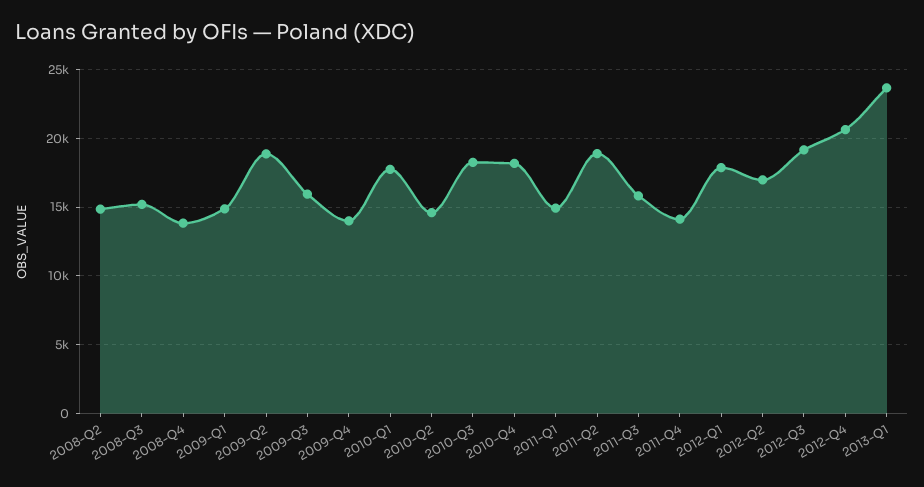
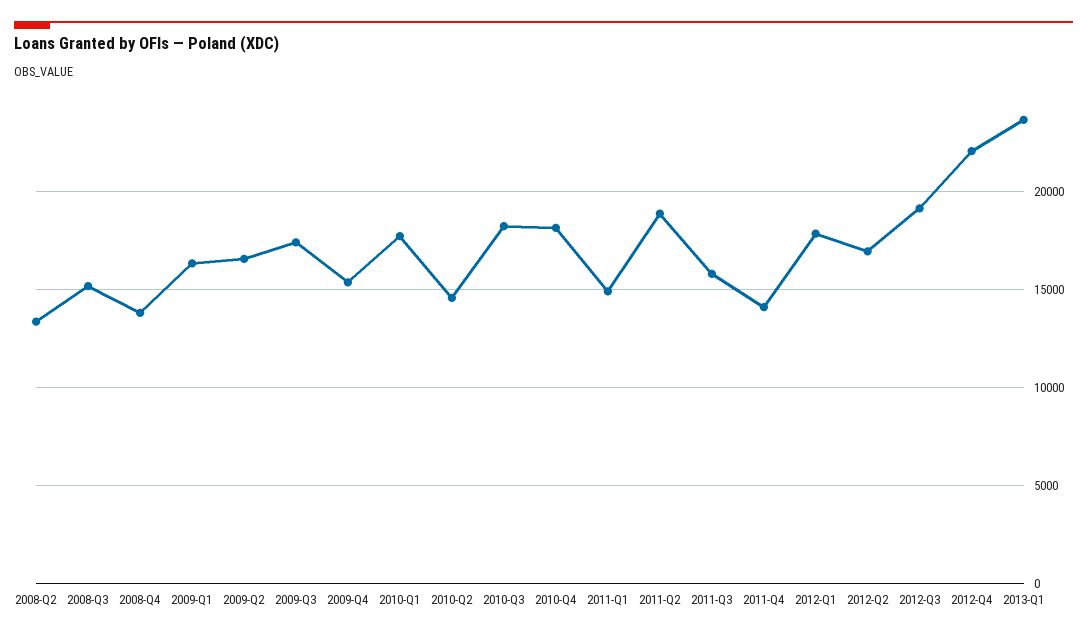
  {
-   "2008-Q2": 15000,
+   "2008-Q2": 13500,
    "2008-Q3": 15000,
    "2008-Q4": 14000,
-   "2009-Q1": 15000,
+   "2009-Q1": 16500,
-   "2009-Q2": 19000,
+   "2009-Q2": 16500,
-   "2009-Q3": 16000,
+   "2009-Q3": 17500,
-   "2009-Q4": 14000,
+   "2009-Q4": 15500,
    "2010-Q1": 17500,
    "2010-Q2": 14500,
    "2010-Q3": 18500,
    "2010-Q4": 18000,
    "2011-Q1": 15000,
    "2011-Q2": 19000,
    "2011-Q3": 16000,
    "2011-Q4": 14000,
    "2012-Q1": 18000,
    "2012-Q2": 17000,
    "2012-Q3": 19000,
-   "2012-Q4": 20500,
+   "2012-Q4": 22000,
    "2013-Q1": 23500
  }

